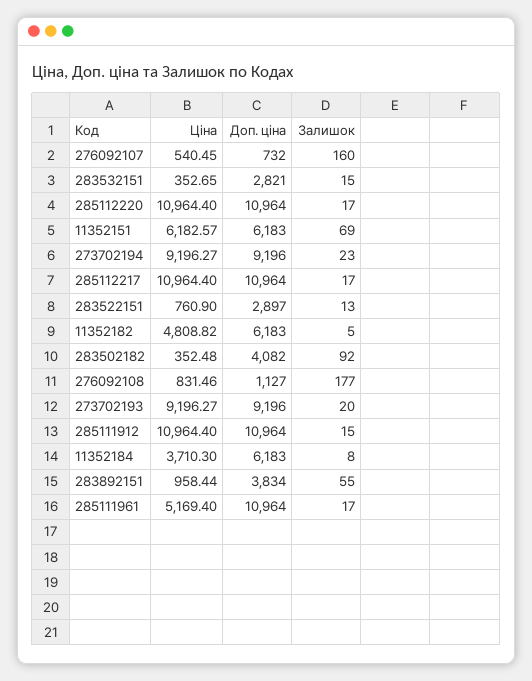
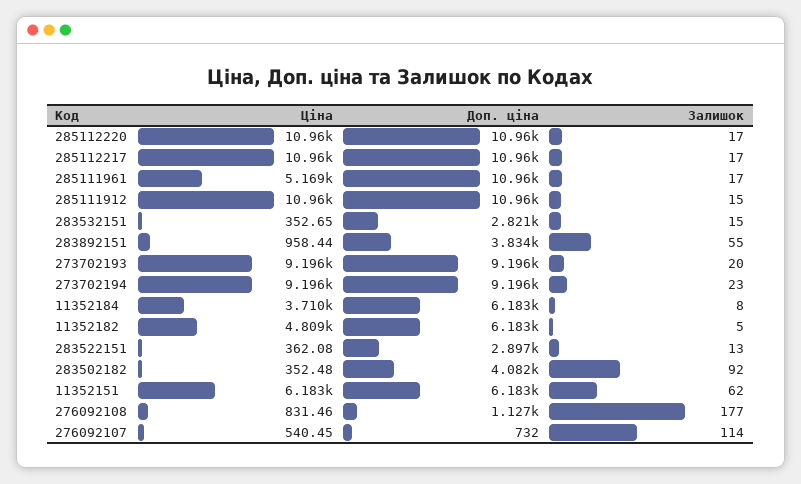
  {
    "Ціна": {
      "276092107": 540.45,
      "283532151": 352.65,
      "285112220": 10964.4,
      "11352151": 6182.57,
      "273702194": 9196.27,
      "285112217": 10964.4,
-     "283522151": 760.9,
+     "283522151": 362.08,
      "11352182": 4808.82,
      "283502182": 352.48,
      "276092108": 831.46,
      "273702193": 9196.27,
      "285111912": 10964.4,
      "11352184": 3710.3,
      "283892151": 958.44,
      "285111961": 5169.4
    },
    "Доп. ціна": {
      "276092107": 732,
      "283532151": 2821,
      "285112220": 10964,
      "11352151": 6183,
      "273702194": 9196,
      "285112217": 10964,
      "283522151": 2897,
      "11352182": 6183,
      "283502182": 4082,
      "276092108": 1127,
      "273702193": 9196,
      "285111912": 10964,
      "11352184": 6183,
      "283892151": 3834,
      "285111961": 10964
    },
    "Залишок": {
-     "276092107": 160,
+     "276092107": 114,
      "283532151": 15,
      "285112220": 17,
-     "11352151": 69,
+     "11352151": 62,
      "273702194": 23,
      "285112217": 17,
      "283522151": 13,
      "11352182": 5,
      "283502182": 92,
      "276092108": 177,
      "273702193": 20,
      "285111912": 15,
      "11352184": 8,
      "283892151": 55,
      "285111961": 17
    }
  }

